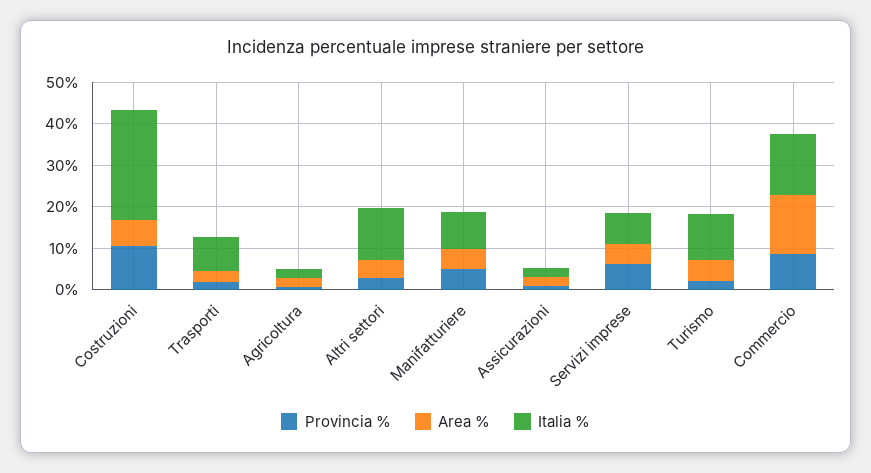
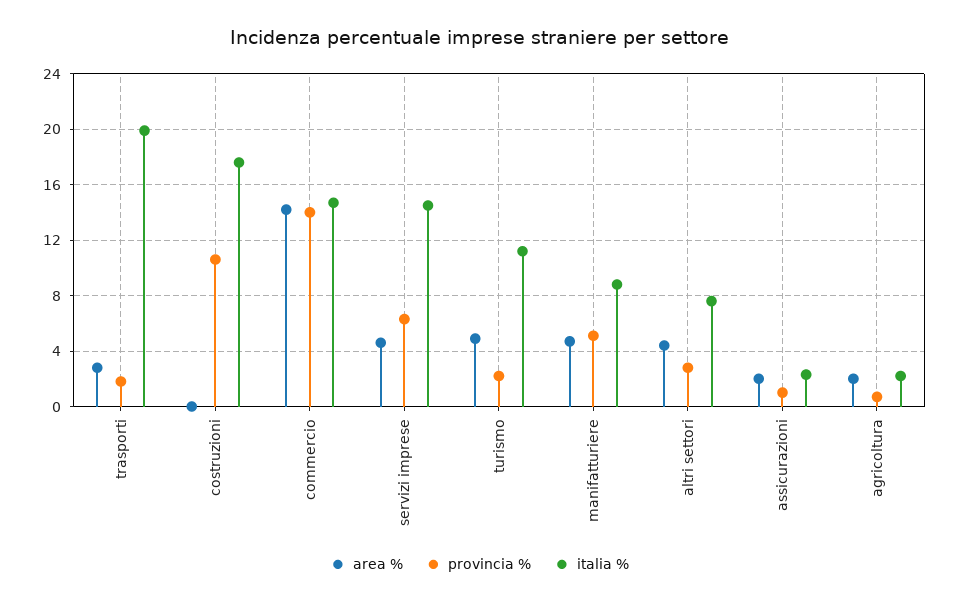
  {
    "Provincia %": {
      "Costruzioni": 10.5,
      "Trasporti": 2,
      "Agricoltura": 0.5,
      "Altri settori": 3,
      "Manifatturiere": 5,
      "Assicurazioni": 1,
      "Servizi imprese": 6.5,
      "Turismo": 2,
-     "Commercio": 8
+     "Commercio": 14
    },
    "Area %": {
-     "Costruzioni": 6,
+     "Costruzioni": 0,
      "Trasporti": 3,
      "Agricoltura": 2,
      "Altri settori": 4.5,
      "Manifatturiere": 4.5,
      "Assicurazioni": 2,
      "Servizi imprese": 4.5,
      "Turismo": 5,
      "Commercio": 14
    },
    "Italia %": {
-     "Costruzioni": 26,
+     "Costruzioni": 17.5,
-     "Trasporti": 8,
+     "Trasporti": 20,
      "Agricoltura": 2,
-     "Altri settori": 12,
+     "Altri settori": 7.5,
      "Manifatturiere": 9,
      "Assicurazioni": 2.5,
-     "Servizi imprese": 8,
+     "Servizi imprese": 14.5,
      "Turismo": 11,
      "Commercio": 14.5
    }
  }

